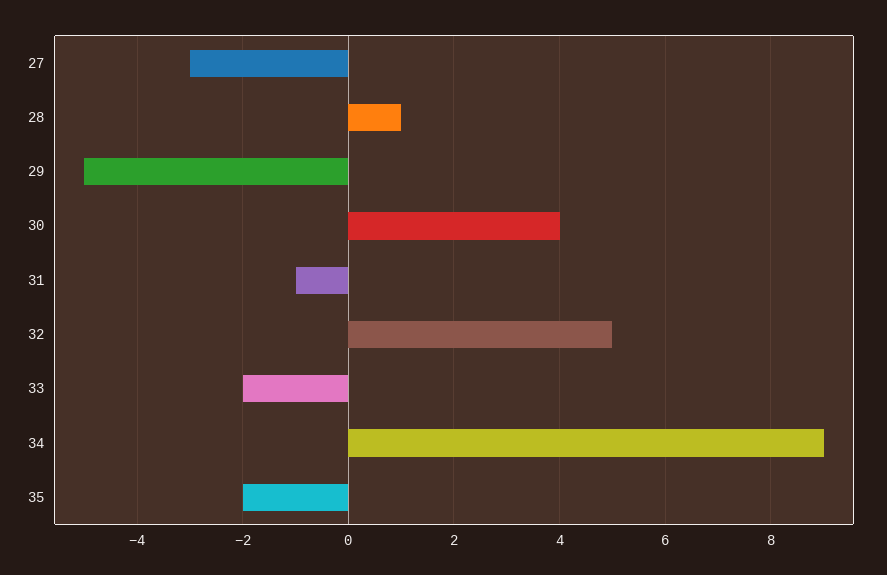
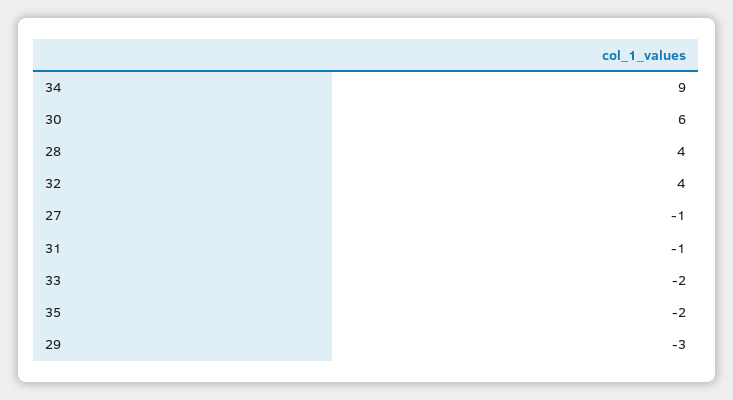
  {
-   "27": -3,
+   "27": -1,
-   "28": 1,
+   "28": 4,
-   "29": -5,
+   "29": -3,
-   "30": 4,
+   "30": 6,
    "31": -1,
-   "32": 5,
+   "32": 4,
    "33": -2,
    "34": 9,
    "35": -2
  }

